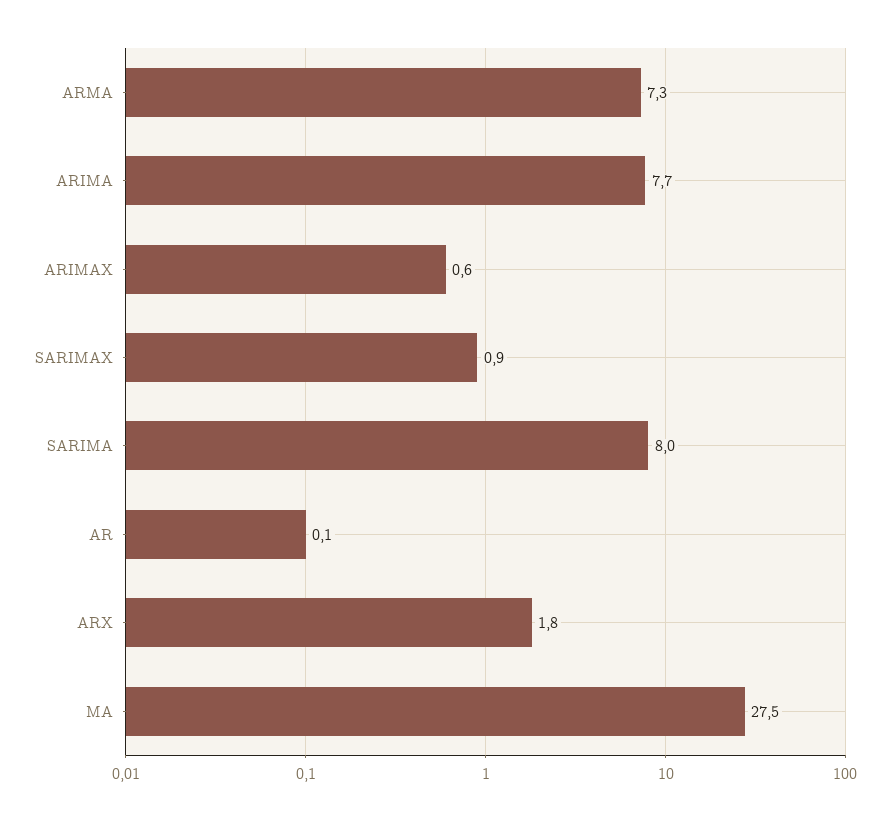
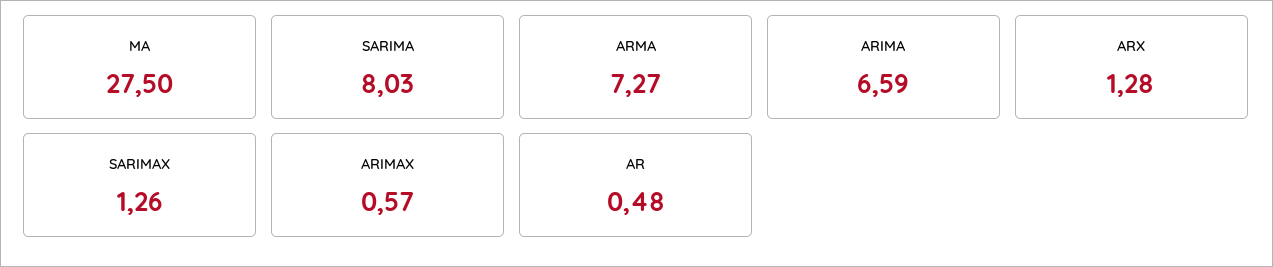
  {
    "ARMA": 7.27,
-   "ARIMA": 7.7,
+   "ARIMA": 6.59,
    "ARIMAX": 0.57,
-   "SARIMAX": 0.9,
+   "SARIMAX": 1.26,
    "SARIMA": 8.03,
-   "AR": 0.1,
+   "AR": 0.48,
-   "ARX": 1.8,
+   "ARX": 1.28,
    "MA": 27.5
  }

